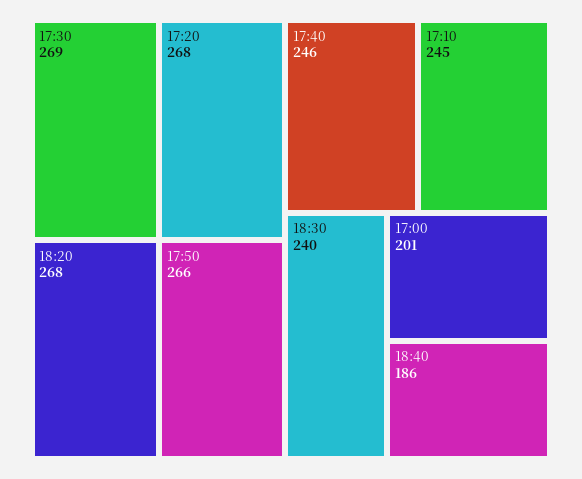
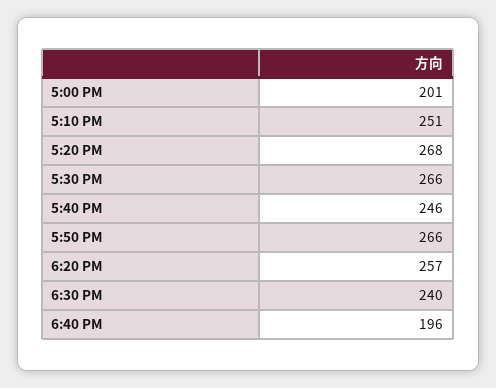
  {
-   "17:30": 269,
+   "17:30": 266,
    "17:20": 268,
-   "18:20": 268,
+   "18:20": 257,
    "17:50": 266,
    "17:40": 246,
-   "17:10": 245,
+   "17:10": 251,
    "18:30": 240,
    "17:00": 201,
-   "18:40": 186
+   "18:40": 196
  }

